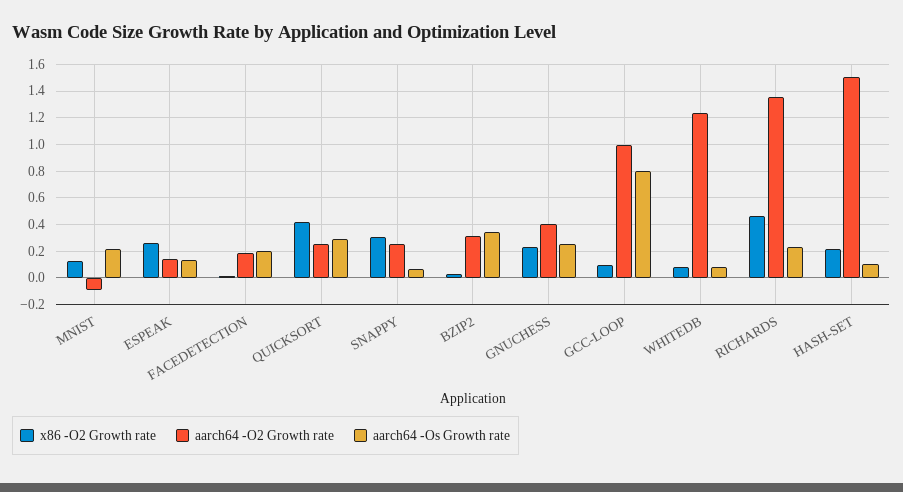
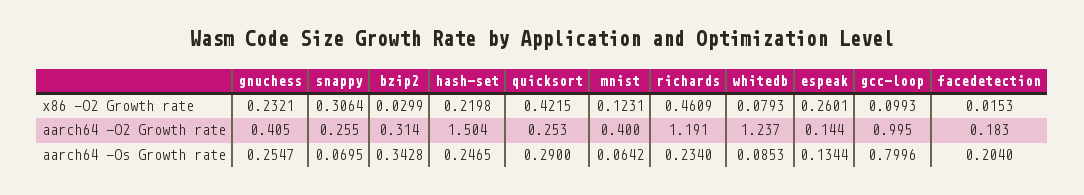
  {
    "x86 -O2 Growth rate": {
      "MNIST": 0.1231,
      "ESPEAK": 0.2601,
      "FACEDETECTION": 0.0153,
      "QUICKSORT": 0.4215,
      "SNAPPY": 0.3064,
      "BZIP2": 0.0299,
      "GNUCHESS": 0.2321,
      "GCC-LOOP": 0.0993,
      "WHITEDB": 0.0793,
      "RICHARDS": 0.4609,
      "HASH-SET": 0.2198
    },
    "aarch64 -O2 Growth rate": {
-     "MNIST": -0.1,
+     "MNIST": 0.4,
      "ESPEAK": 0.144,
      "FACEDETECTION": 0.183,
      "QUICKSORT": 0.253,
      "SNAPPY": 0.255,
      "BZIP2": 0.314,
      "GNUCHESS": 0.405,
      "GCC-LOOP": 0.995,
      "WHITEDB": 1.237,
-     "RICHARDS": 1.35,
+     "RICHARDS": 1.191,
      "HASH-SET": 1.504
    },
    "aarch64 -Os Growth rate": {
-     "MNIST": 0.2,
+     "MNIST": 0.0642,
      "ESPEAK": 0.1344,
      "FACEDETECTION": 0.204,
      "QUICKSORT": 0.29,
      "SNAPPY": 0.0695,
      "BZIP2": 0.3428,
      "GNUCHESS": 0.2547,
      "GCC-LOOP": 0.7996,
      "WHITEDB": 0.0853,
      "RICHARDS": 0.234,
-     "HASH-SET": 0.1
+     "HASH-SET": 0.2465
    }
  }

